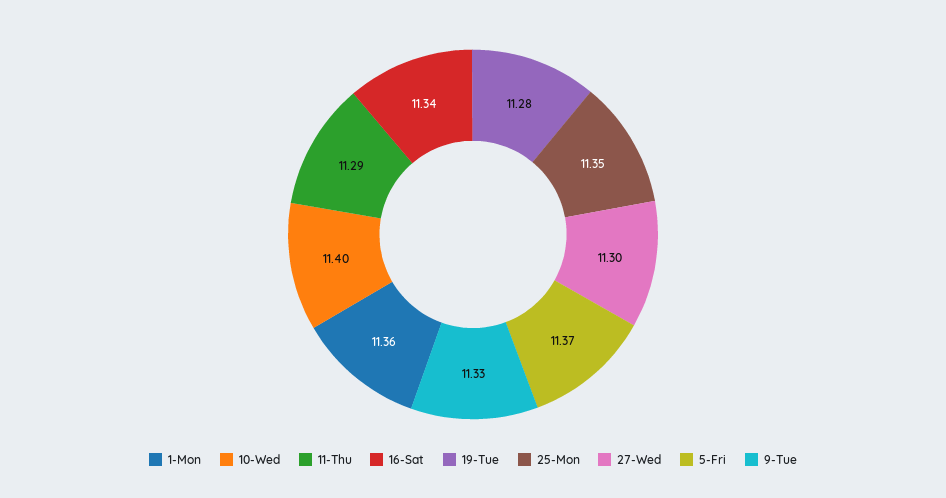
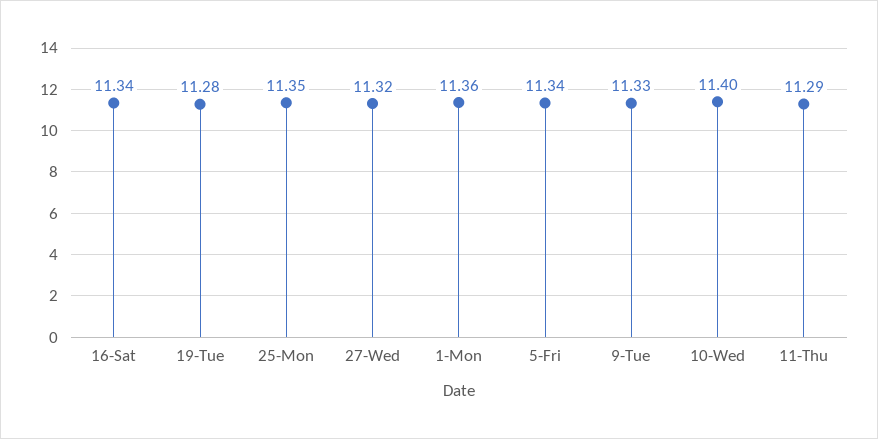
  {
    "1-Mon": 11.36,
    "10-Wed": 11.4,
    "11-Thu": 11.29,
    "16-Sat": 11.34,
    "19-Tue": 11.28,
    "25-Mon": 11.35,
-   "27-Wed": 11.3,
+   "27-Wed": 11.32,
-   "5-Fri": 11.37,
+   "5-Fri": 11.34,
    "9-Tue": 11.33
  }

